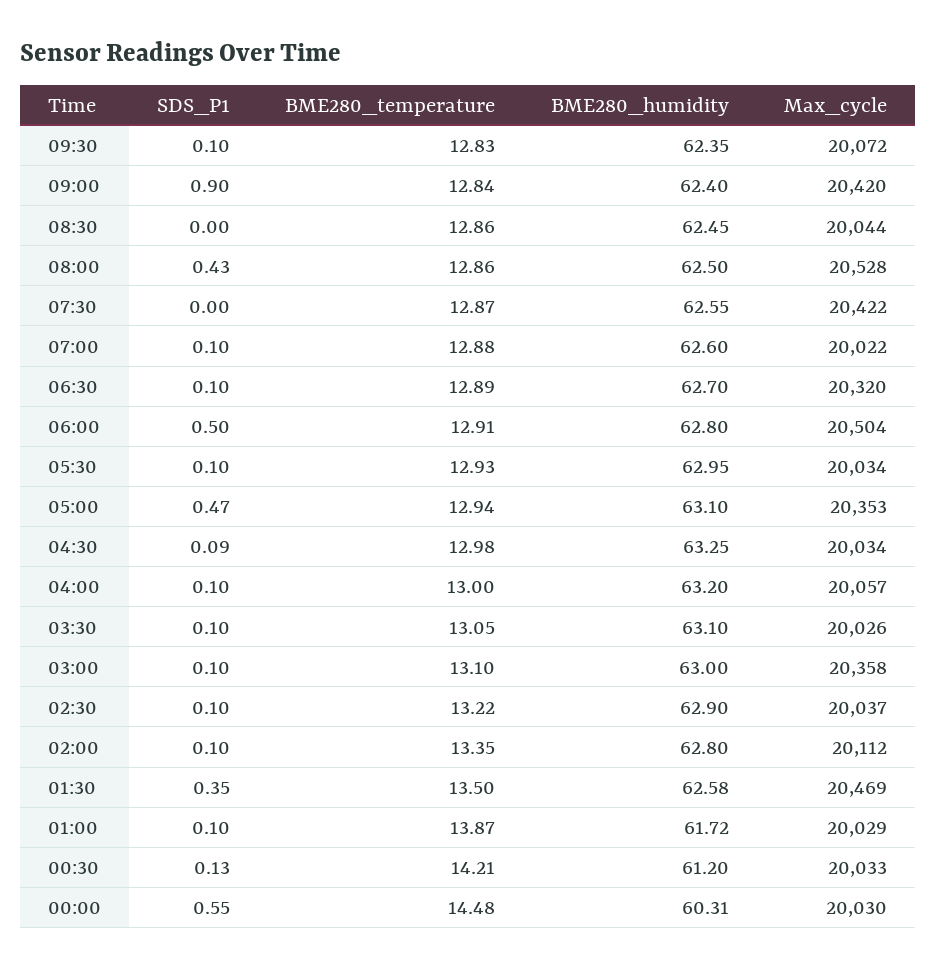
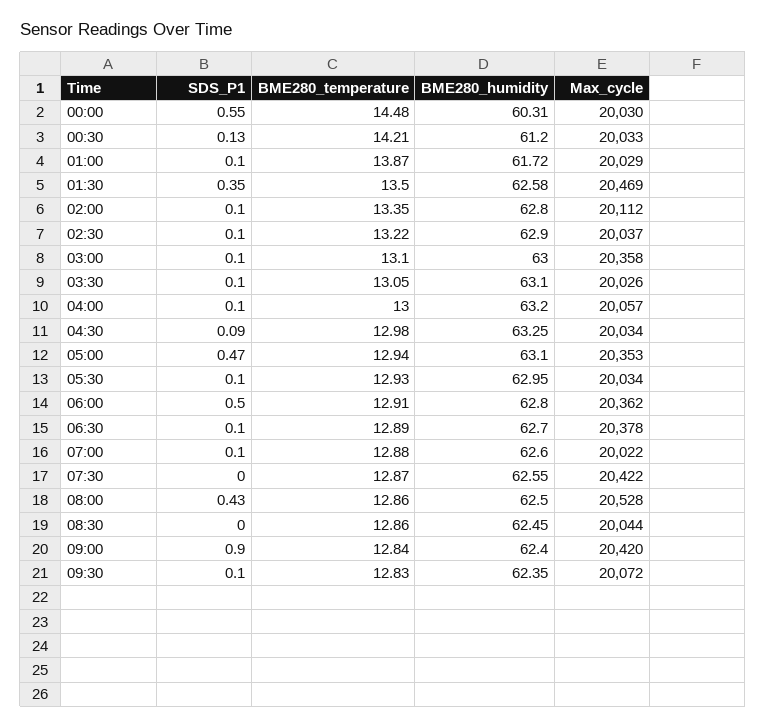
  {
    "SDS_P1": {
      "09:30": 0.1,
      "09:00": 0.9,
      "08:30": 0,
      "08:00": 0.43,
      "07:30": 0,
      "07:00": 0.1,
      "06:30": 0.1,
      "06:00": 0.5,
      "05:30": 0.1,
      "05:00": 0.47,
      "04:30": 0.09,
      "04:00": 0.1,
      "03:30": 0.1,
      "03:00": 0.1,
      "02:30": 0.1,
      "02:00": 0.1,
      "01:30": 0.35,
      "01:00": 0.1,
      "00:30": 0.13,
      "00:00": 0.55
    },
    "BME280_temperature": {
      "09:30": 12.83,
      "09:00": 12.84,
      "08:30": 12.86,
      "08:00": 12.86,
      "07:30": 12.87,
      "07:00": 12.88,
      "06:30": 12.89,
      "06:00": 12.91,
      "05:30": 12.93,
      "05:00": 12.94,
      "04:30": 12.98,
      "04:00": 13,
      "03:30": 13.05,
      "03:00": 13.1,
      "02:30": 13.22,
      "02:00": 13.35,
      "01:30": 13.5,
      "01:00": 13.87,
      "00:30": 14.21,
      "00:00": 14.48
    },
    "BME280_humidity": {
      "09:30": 62.35,
      "09:00": 62.4,
      "08:30": 62.45,
      "08:00": 62.5,
      "07:30": 62.55,
      "07:00": 62.6,
      "06:30": 62.7,
      "06:00": 62.8,
      "05:30": 62.95,
      "05:00": 63.1,
      "04:30": 63.25,
      "04:00": 63.2,
      "03:30": 63.1,
      "03:00": 63,
      "02:30": 62.9,
      "02:00": 62.8,
      "01:30": 62.58,
      "01:00": 61.72,
      "00:30": 61.2,
      "00:00": 60.31
    },
    "Max_cycle": {
      "09:30": 20072,
      "09:00": 20420,
      "08:30": 20044,
      "08:00": 20528,
      "07:30": 20422,
      "07:00": 20022,
-     "06:30": 20320,
+     "06:30": 20378,
-     "06:00": 20504,
+     "06:00": 20362,
      "05:30": 20034,
      "05:00": 20353,
      "04:30": 20034,
      "04:00": 20057,
      "03:30": 20026,
      "03:00": 20358,
      "02:30": 20037,
      "02:00": 20112,
      "01:30": 20469,
      "01:00": 20029,
      "00:30": 20033,
      "00:00": 20030
    }
  }

